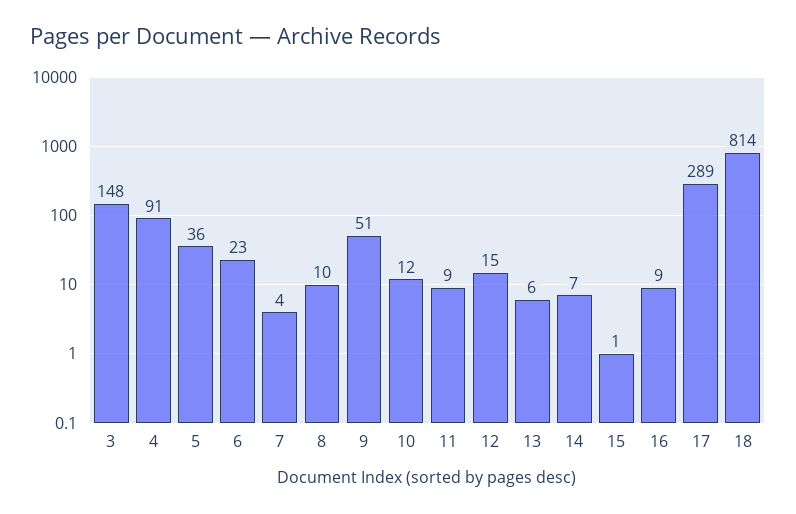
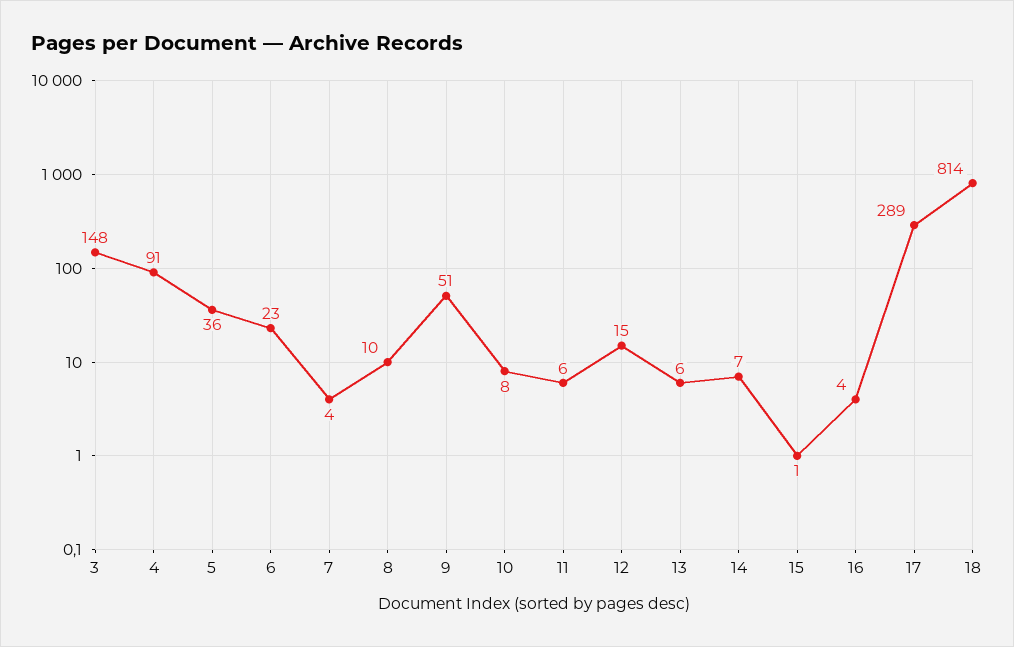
  {
    "3": 148,
    "4": 91,
    "5": 36,
    "6": 23,
    "7": 4,
    "8": 10,
    "9": 51,
-   "10": 12,
+   "10": 8,
-   "11": 9,
+   "11": 6,
    "12": 15,
    "13": 6,
    "14": 7,
    "15": 1,
-   "16": 9,
+   "16": 4,
    "17": 289,
    "18": 814
  }

